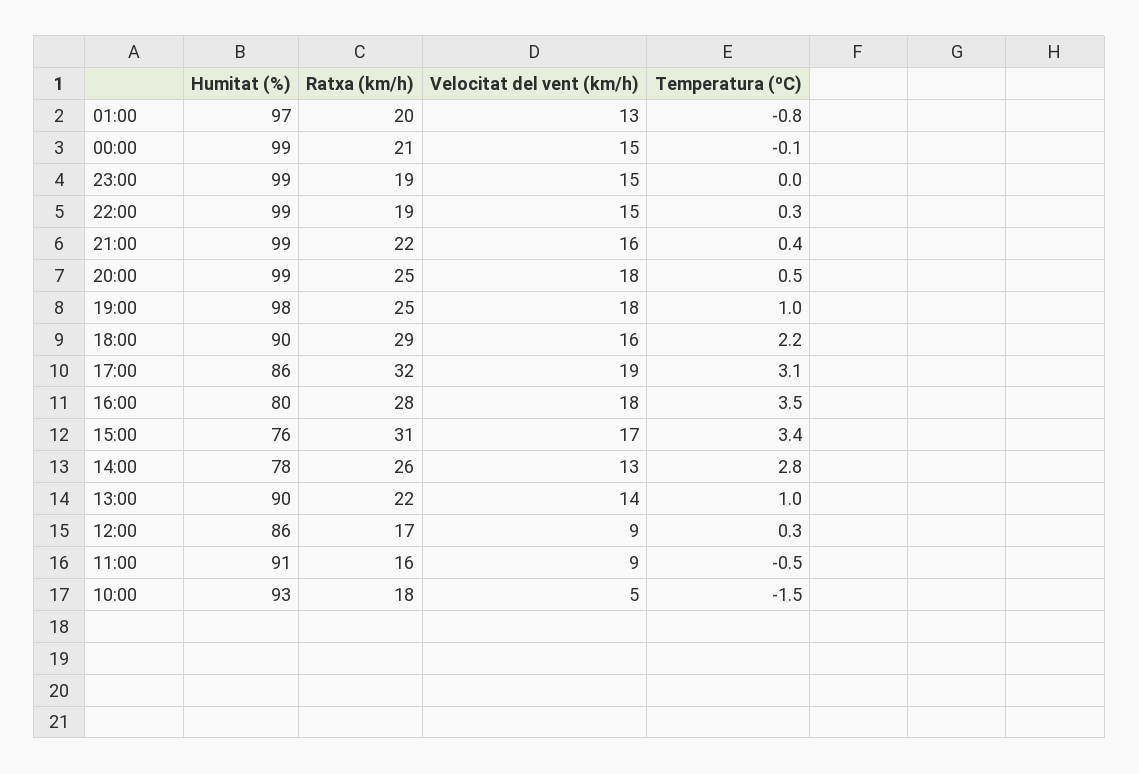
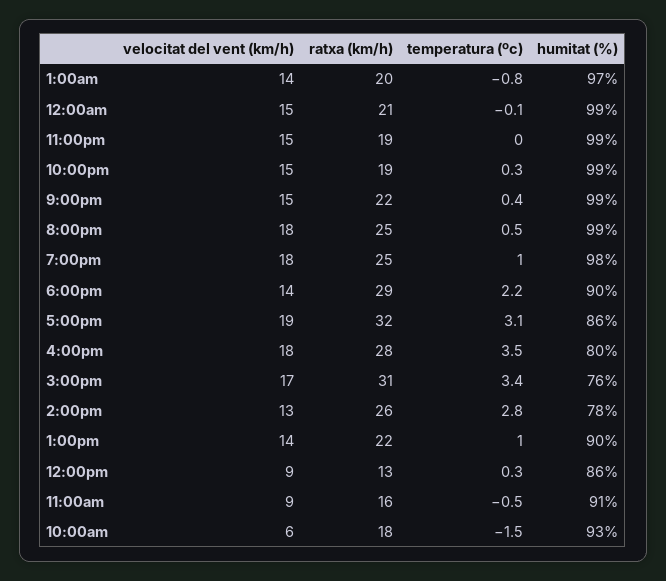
  {
    "Humitat (%)": {
      "01:00": 97,
      "00:00": 99,
      "23:00": 99,
      "22:00": 99,
      "21:00": 99,
      "20:00": 99,
      "19:00": 98,
      "18:00": 90,
      "17:00": 86,
      "16:00": 80,
      "15:00": 76,
      "14:00": 78,
      "13:00": 90,
      "12:00": 86,
      "11:00": 91,
      "10:00": 93
    },
    "Ratxa (km/h)": {
      "01:00": 20,
      "00:00": 21,
      "23:00": 19,
      "22:00": 19,
      "21:00": 22,
      "20:00": 25,
      "19:00": 25,
      "18:00": 29,
      "17:00": 32,
      "16:00": 28,
      "15:00": 31,
      "14:00": 26,
      "13:00": 22,
-     "12:00": 17,
+     "12:00": 13,
      "11:00": 16,
      "10:00": 18
    },
    "Velocitat del vent (km/h)": {
-     "01:00": 13,
+     "01:00": 14,
      "00:00": 15,
      "23:00": 15,
      "22:00": 15,
-     "21:00": 16,
+     "21:00": 15,
      "20:00": 18,
      "19:00": 18,
-     "18:00": 16,
+     "18:00": 14,
      "17:00": 19,
      "16:00": 18,
      "15:00": 17,
      "14:00": 13,
      "13:00": 14,
      "12:00": 9,
      "11:00": 9,
-     "10:00": 5
+     "10:00": 6
    },
    "Temperatura (ºC)": {
      "01:00": -0.8,
      "00:00": -0.1,
      "23:00": 0,
      "22:00": 0.3,
      "21:00": 0.4,
      "20:00": 0.5,
      "19:00": 1,
      "18:00": 2.2,
      "17:00": 3.1,
      "16:00": 3.5,
      "15:00": 3.4,
      "14:00": 2.8,
      "13:00": 1,
      "12:00": 0.3,
      "11:00": -0.5,
      "10:00": -1.5
    }
  }

